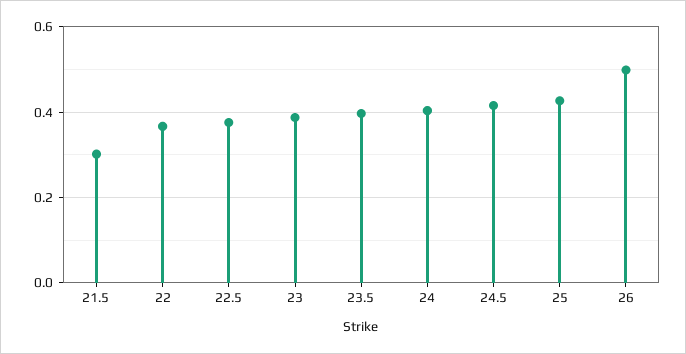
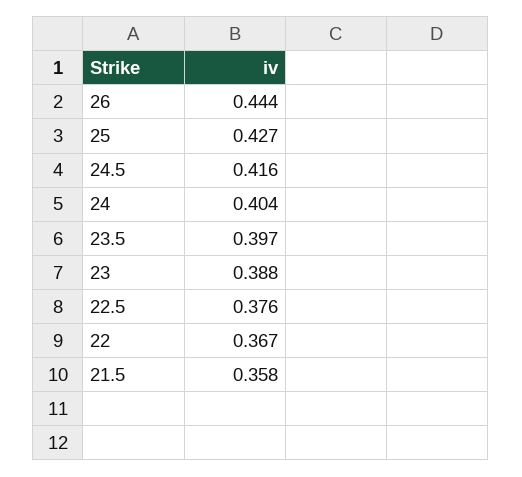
  {
-   "21.5": 0.3,
+   "21.5": 0.358,
    "22": 0.367,
    "22.5": 0.376,
    "23": 0.388,
    "23.5": 0.397,
    "24": 0.404,
    "24.5": 0.416,
    "25": 0.427,
-   "26": 0.5
+   "26": 0.444
  }

